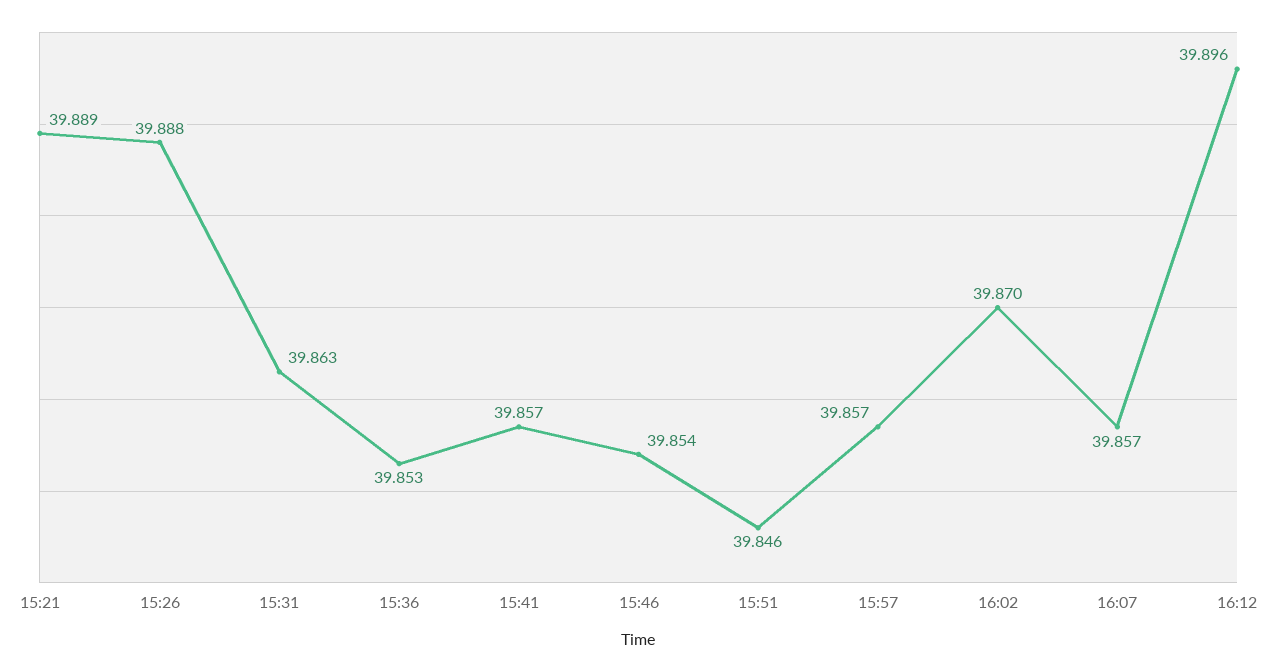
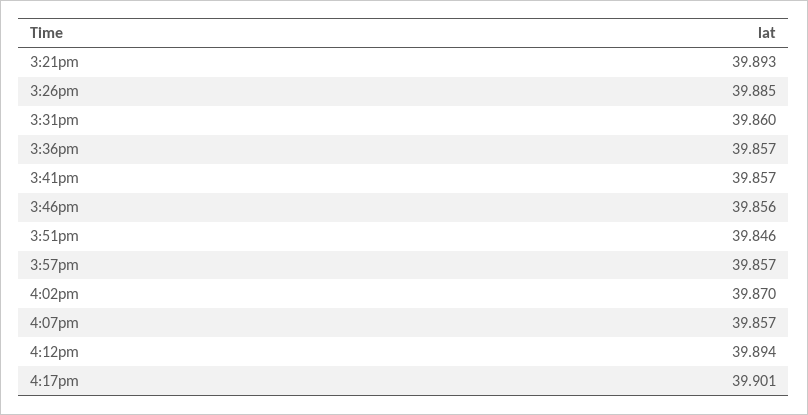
  {
-   "15:21": 39.889,
+   "15:21": 39.893,
-   "15:26": 39.888,
+   "15:26": 39.885,
-   "15:31": 39.863,
+   "15:31": 39.86,
-   "15:36": 39.853,
+   "15:36": 39.857,
    "15:41": 39.857,
-   "15:46": 39.854,
+   "15:46": 39.856,
    "15:51": 39.846,
    "15:57": 39.857,
    "16:02": 39.87,
    "16:07": 39.857,
-   "16:12": 39.896
+   "16:12": 39.894,
+   "4:17pm": 39.901
  }

